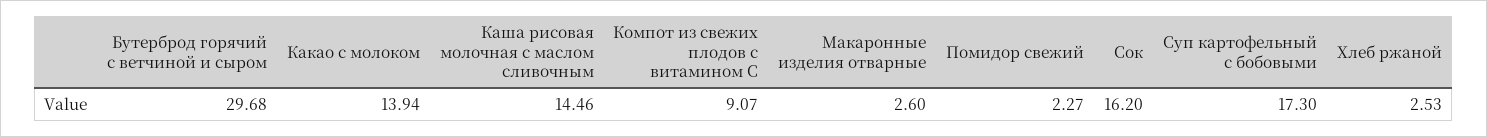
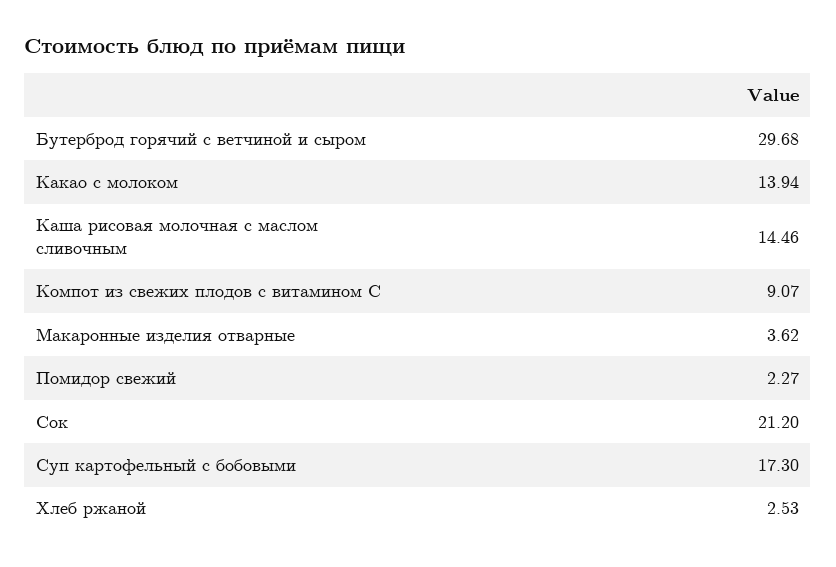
  {
    "Бутерброд горячий с ветчиной и сыром": 29.68,
    "Какао с молоком": 13.94,
    "Каша рисовая молочная с маслом сливочным": 14.46,
    "Компот из свежих плодов с витамином С": 9.07,
-   "Макаронные изделия отварные": 2.6,
+   "Макаронные изделия отварные": 3.62,
    "Помидор свежий": 2.27,
-   "Сок": 16.2,
+   "Сок": 21.2,
    "Суп картофельный с бобовыми": 17.3,
    "Хлеб ржаной": 2.53
  }

